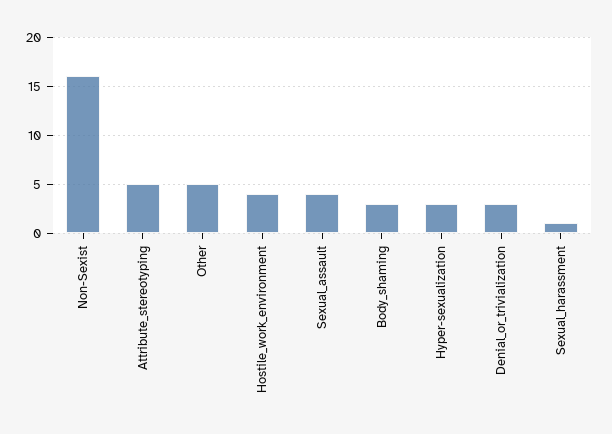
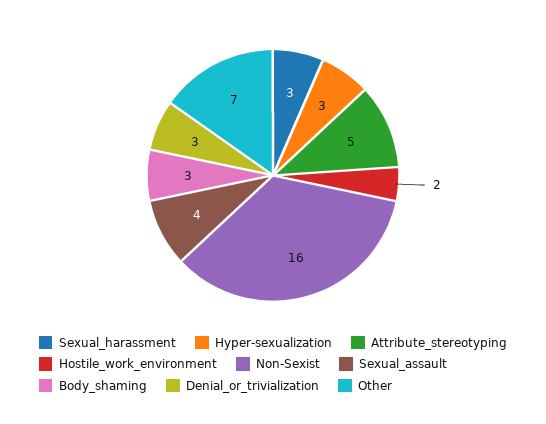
  {
    "Non-Sexist": 16,
    "Attribute_stereotyping": 5,
-   "Other": 5,
+   "Other": 7,
-   "Hostile_work_environment": 4,
+   "Hostile_work_environment": 2,
    "Sexual_assault": 4,
    "Body_shaming": 3,
    "Hyper-sexualization": 3,
    "Denial_or_trivialization": 3,
-   "Sexual_harassment": 1
+   "Sexual_harassment": 3
  }

